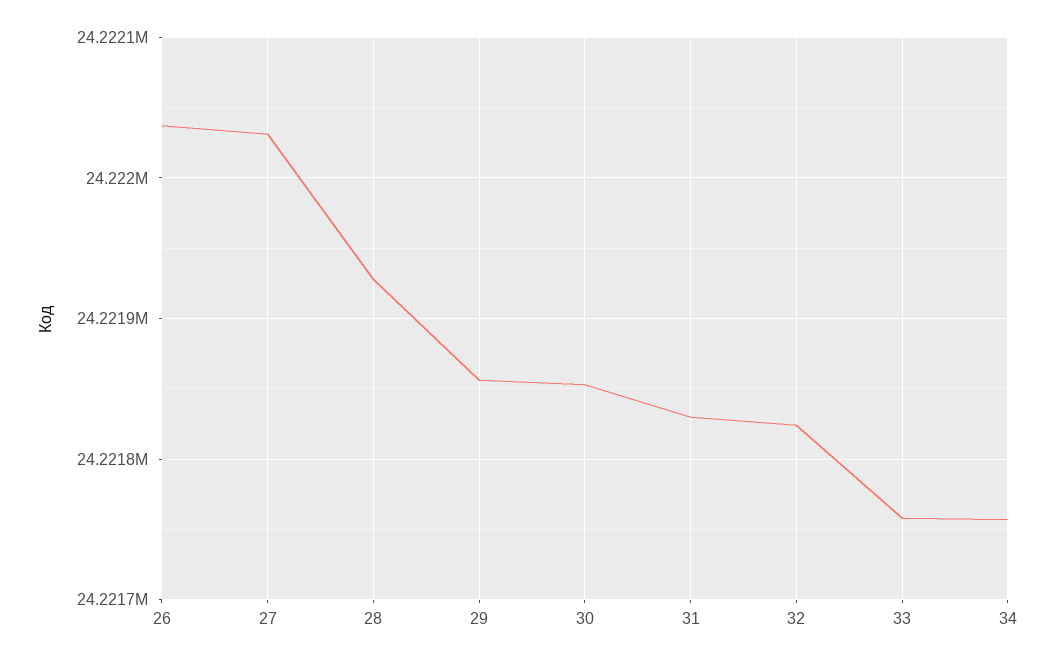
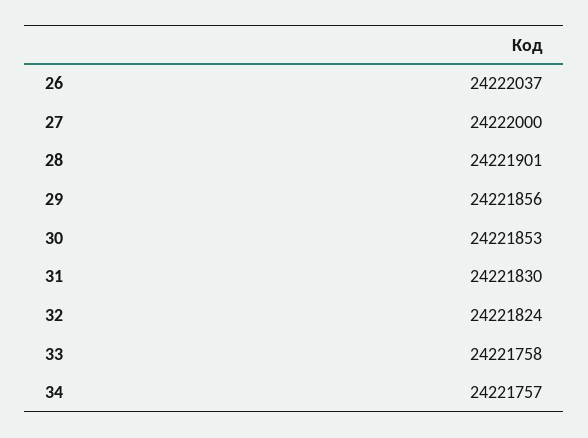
  {
    "26": 24222037,
-   "27": 24222030,
+   "27": 24222000,
-   "28": 24221930,
+   "28": 24221901,
    "29": 24221856,
    "30": 24221853,
    "31": 24221830,
    "32": 24221824,
    "33": 24221758,
    "34": 24221757
  }

